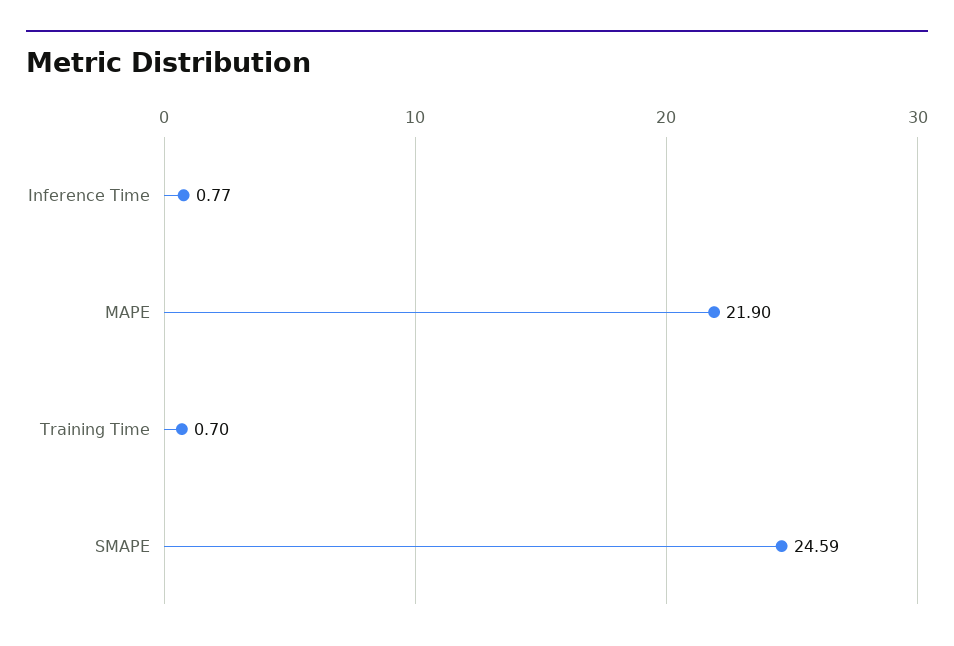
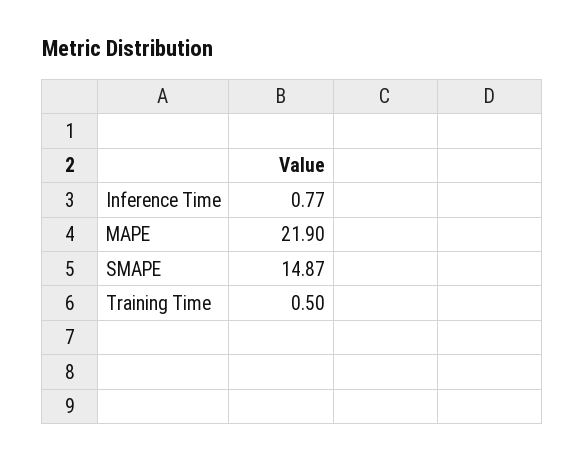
  {
    "Inference Time": 0.77,
    "MAPE": 21.9,
-   "Training Time": 0.7,
+   "Training Time": 0.5,
-   "SMAPE": 24.59
+   "SMAPE": 14.87
  }

